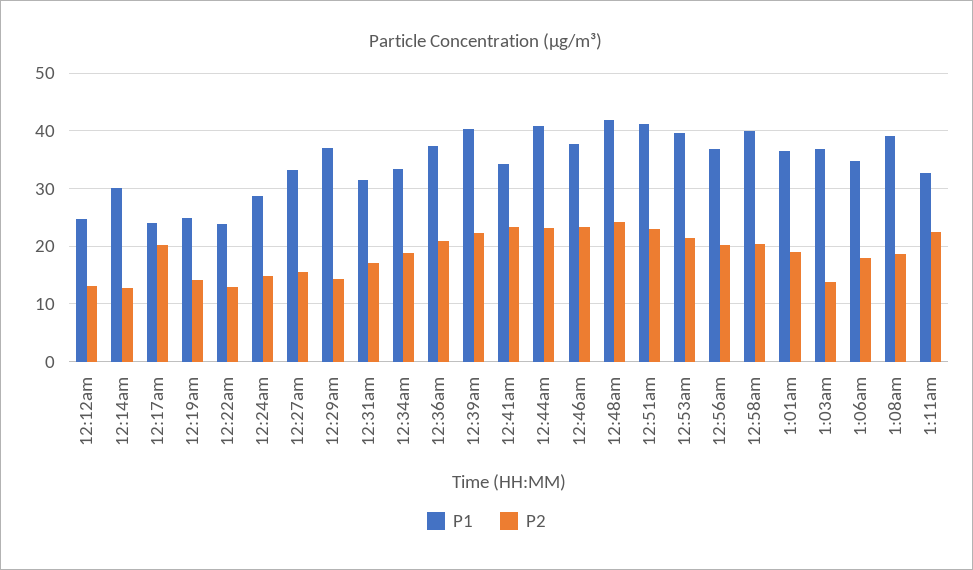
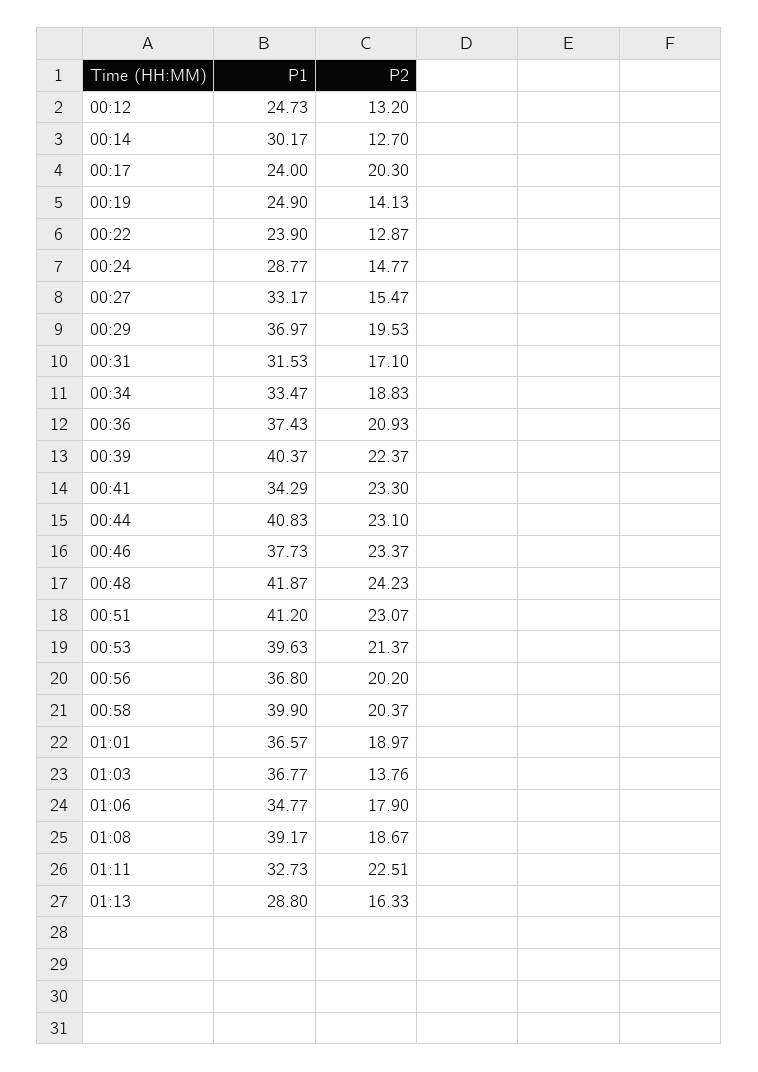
  {
    "P1": {
      "12:12am": 24.73,
      "12:14am": 30.17,
      "12:17am": 24,
      "12:19am": 24.9,
      "12:22am": 23.9,
      "12:24am": 28.77,
      "12:27am": 33.17,
      "12:29am": 36.97,
      "12:31am": 31.53,
      "12:34am": 33.47,
      "12:36am": 37.43,
      "12:39am": 40.37,
      "12:41am": 34.29,
      "12:44am": 40.83,
      "12:46am": 37.73,
      "12:48am": 41.87,
      "12:51am": 41.2,
      "12:53am": 39.63,
      "12:56am": 36.8,
      "12:58am": 39.9,
      "1:01am": 36.57,
      "1:03am": 36.77,
      "1:06am": 34.77,
      "1:08am": 39.17,
-     "1:11am": 32.73
+     "1:11am": 32.73,
+     "01:13": 28.8
    },
    "P2": {
      "12:12am": 13.2,
      "12:14am": 12.7,
      "12:17am": 20.3,
      "12:19am": 14.13,
      "12:22am": 12.87,
      "12:24am": 14.77,
      "12:27am": 15.47,
-     "12:29am": 14,
+     "12:29am": 19.53,
      "12:31am": 17.1,
      "12:34am": 18.83,
      "12:36am": 20.93,
      "12:39am": 22.37,
      "12:41am": 23.3,
      "12:44am": 23.1,
      "12:46am": 23.37,
      "12:48am": 24.23,
      "12:51am": 23.07,
      "12:53am": 21.37,
      "12:56am": 20.2,
      "12:58am": 20.37,
      "1:01am": 18.97,
      "1:03am": 13.76,
      "1:06am": 17.9,
      "1:08am": 18.67,
-     "1:11am": 22.51
+     "1:11am": 22.51,
+     "01:13": 16.33
    }
  }

